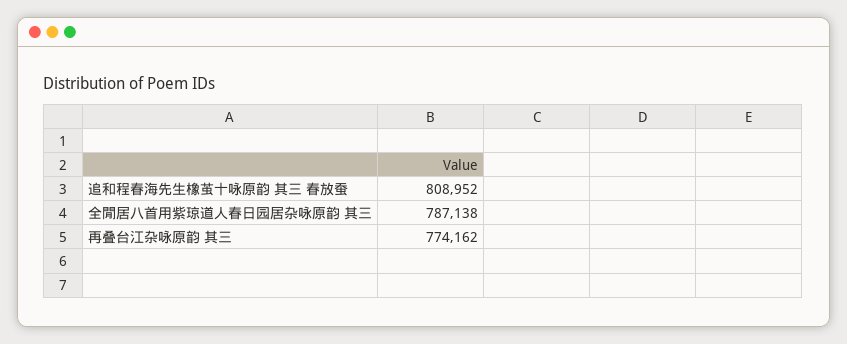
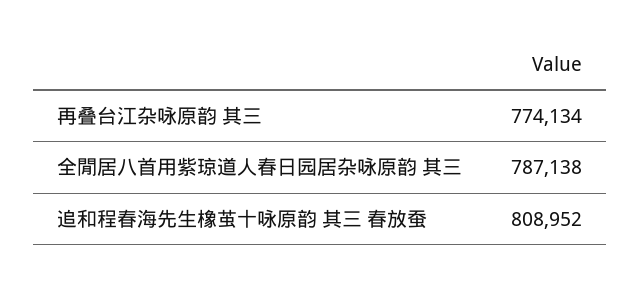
  {
    "追和程春海先生橡茧十咏原韵 其三 春放蚕": 808952,
    "全閒居八首用紫琼道人春日园居杂咏原韵 其三": 787138,
-   "再叠台江杂咏原韵 其三": 774162
+   "再叠台江杂咏原韵 其三": 774134
  }

